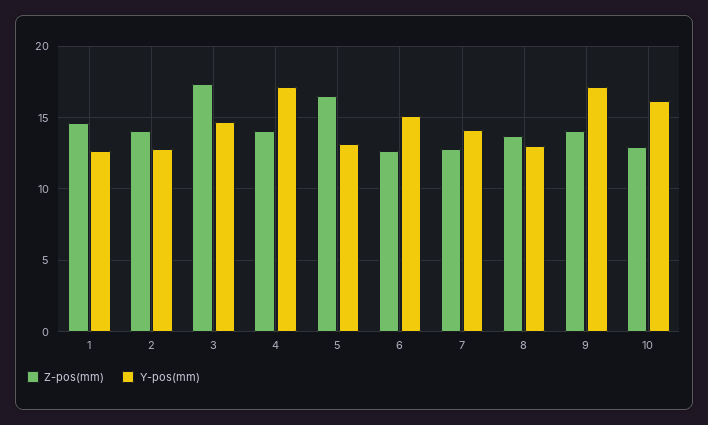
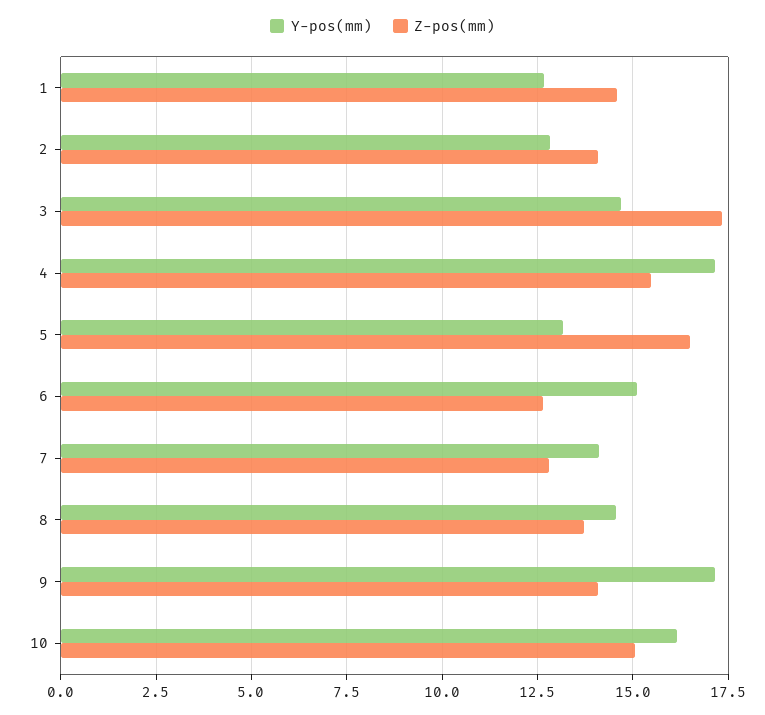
  {
    "Z-pos(mm)": {
      "1": 14.5,
      "2": 14,
      "3": 17.25,
-     "4": 14,
+     "4": 15.5,
      "5": 16.5,
      "6": 12.75,
      "7": 12.75,
      "8": 13.75,
      "9": 14,
-     "10": 13
+     "10": 15
    },
    "Y-pos(mm)": {
      "1": 12.75,
      "2": 12.75,
      "3": 14.75,
      "4": 17.25,
      "5": 13.25,
      "6": 15,
      "7": 14,
-     "8": 13,
+     "8": 14.5,
      "9": 17.25,
      "10": 16.25
    }
  }

